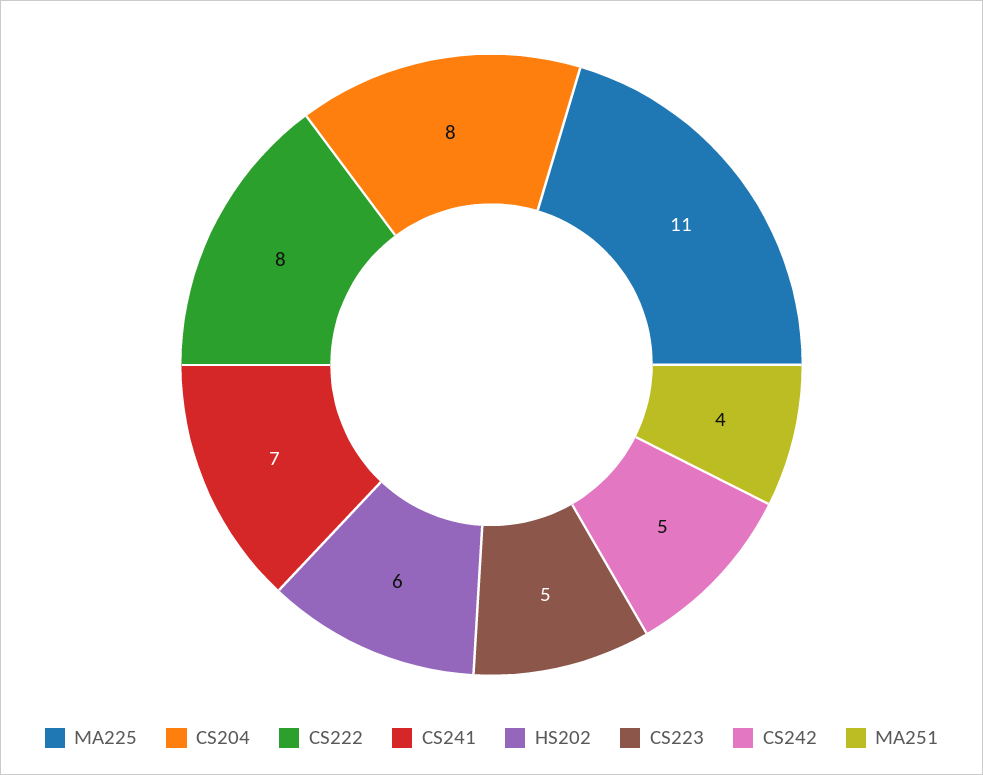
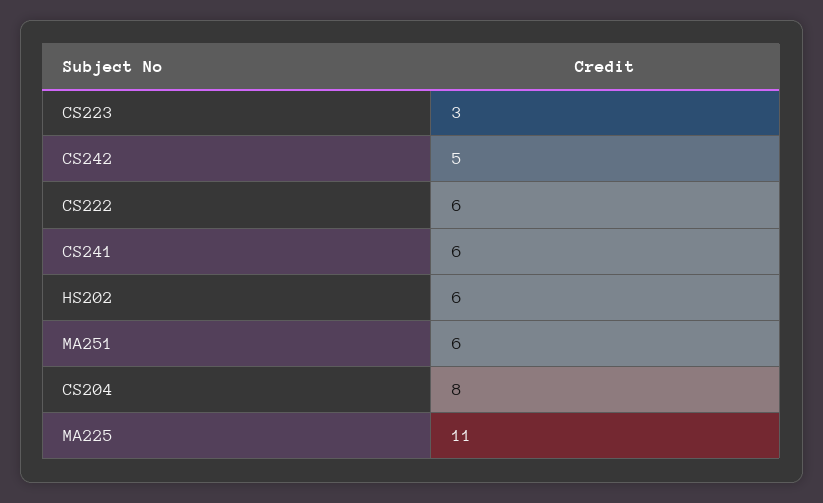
  {
    "MA225": 11,
    "CS204": 8,
-   "CS222": 8,
+   "CS222": 6,
-   "CS241": 7,
+   "CS241": 6,
    "HS202": 6,
-   "CS223": 5,
+   "CS223": 3,
    "CS242": 5,
-   "MA251": 4
+   "MA251": 6
  }

